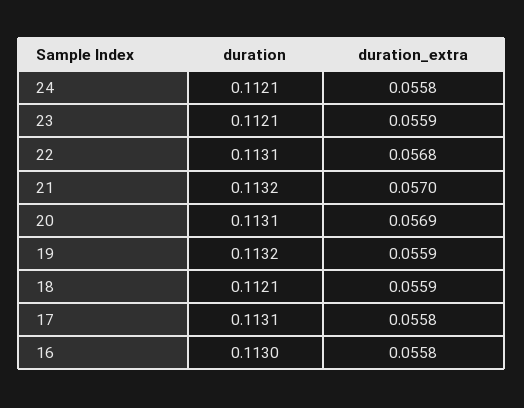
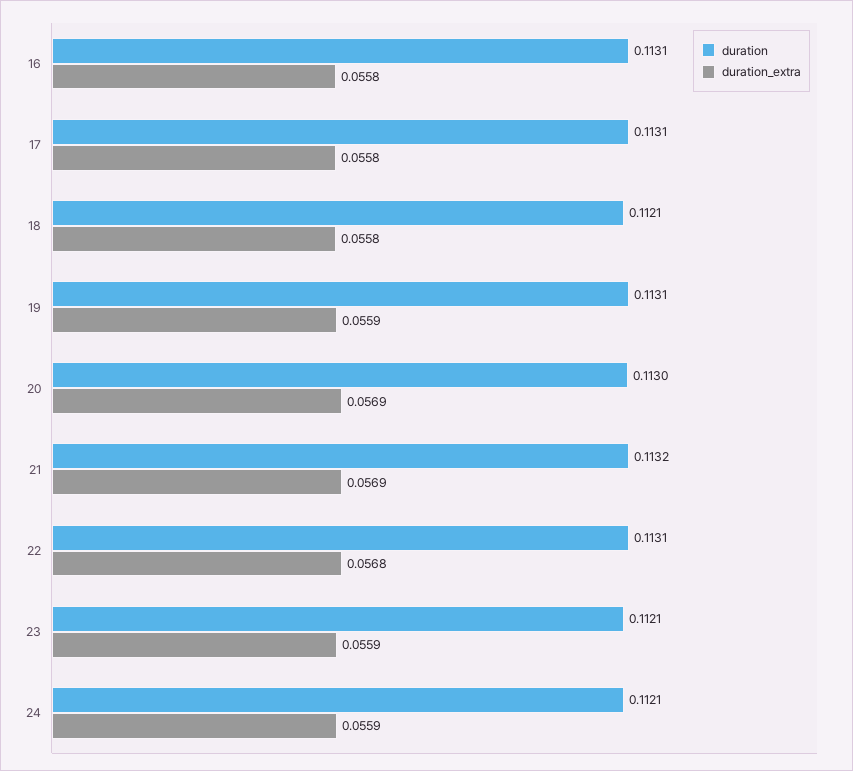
  {
    "duration": {
      "24": 0.1121,
      "23": 0.1121,
      "22": 0.1131,
      "21": 0.1132,
-     "20": 0.1131,
+     "20": 0.113,
-     "19": 0.1132,
+     "19": 0.1131,
      "18": 0.1121,
      "17": 0.1131,
-     "16": 0.113
+     "16": 0.1131
    },
    "duration_extra": {
-     "24": 0.0558,
+     "24": 0.0559,
      "23": 0.0559,
      "22": 0.0568,
-     "21": 0.057,
+     "21": 0.0569,
      "20": 0.0569,
      "19": 0.0559,
-     "18": 0.0559,
+     "18": 0.0558,
      "17": 0.0558,
      "16": 0.0558
    }
  }

